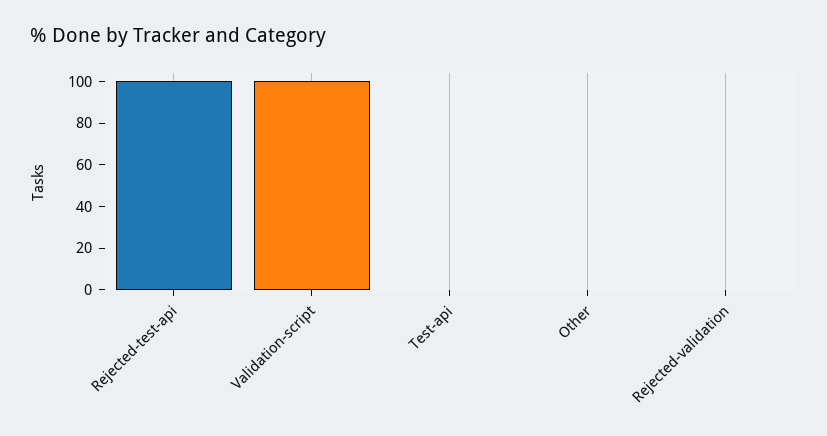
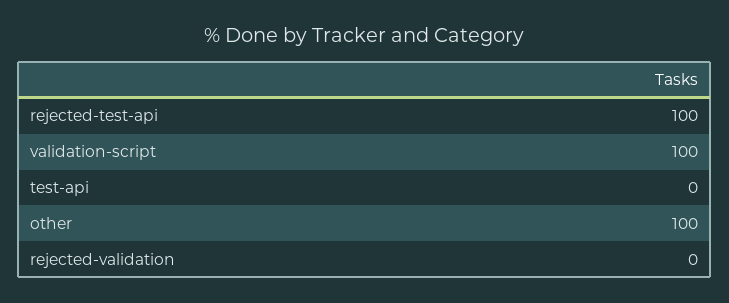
  {
    "Rejected-test-api": 100,
    "Validation-script": 100,
    "Test-api": 0,
-   "Other": 0,
+   "Other": 100,
    "Rejected-validation": 0
  }

